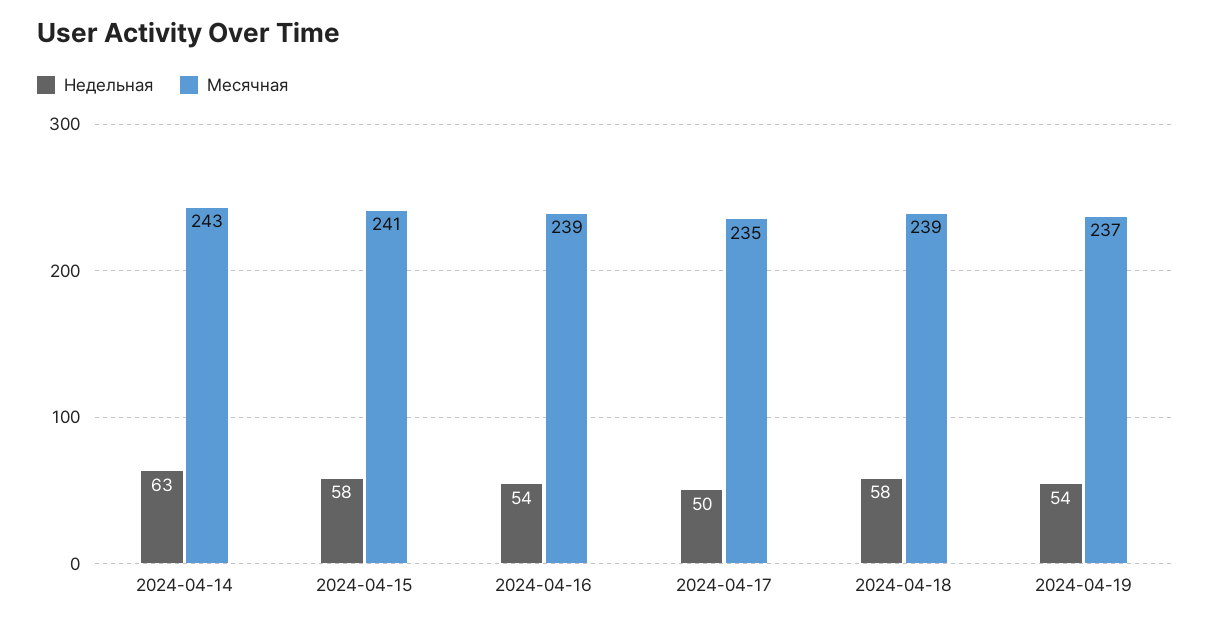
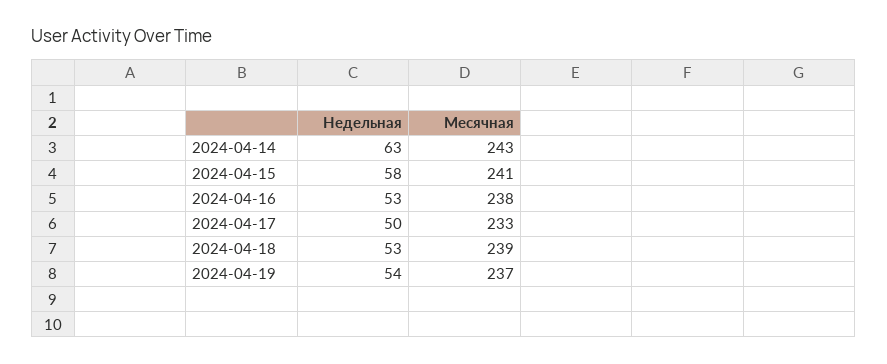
  {
    "Недельная": {
      "2024-04-14": 63,
      "2024-04-15": 58,
-     "2024-04-16": 54,
+     "2024-04-16": 53,
      "2024-04-17": 50,
-     "2024-04-18": 58,
+     "2024-04-18": 53,
      "2024-04-19": 54
    },
    "Месячная": {
      "2024-04-14": 243,
      "2024-04-15": 241,
-     "2024-04-16": 239,
+     "2024-04-16": 238,
-     "2024-04-17": 235,
+     "2024-04-17": 233,
      "2024-04-18": 239,
      "2024-04-19": 237
    }
  }

